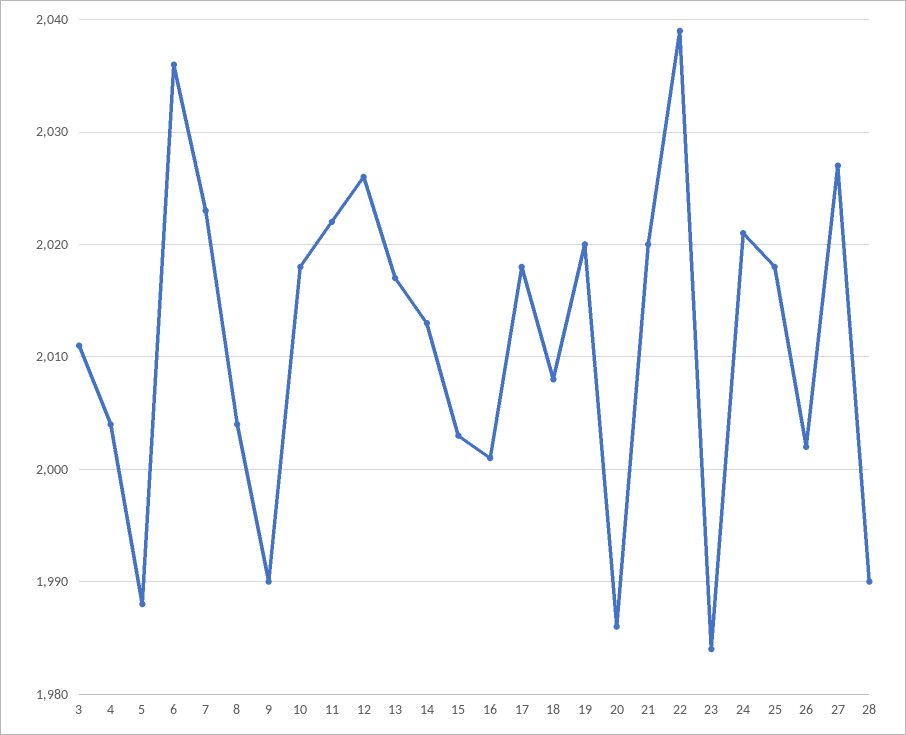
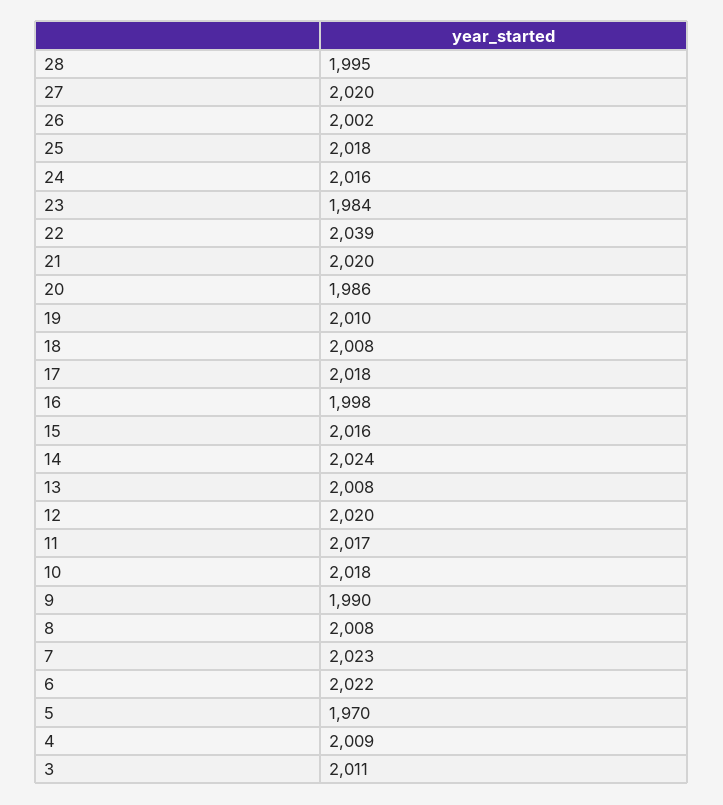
  {
    "3": 2011,
-   "4": 2004,
+   "4": 2009,
-   "5": 1988,
+   "5": 1970,
-   "6": 2036,
+   "6": 2022,
    "7": 2023,
-   "8": 2004,
+   "8": 2008,
    "9": 1990,
    "10": 2018,
-   "11": 2022,
+   "11": 2017,
-   "12": 2026,
+   "12": 2020,
-   "13": 2017,
+   "13": 2008,
-   "14": 2013,
+   "14": 2024,
-   "15": 2003,
+   "15": 2016,
-   "16": 2001,
+   "16": 1998,
    "17": 2018,
    "18": 2008,
-   "19": 2020,
+   "19": 2010,
    "20": 1986,
    "21": 2020,
    "22": 2039,
    "23": 1984,
-   "24": 2021,
+   "24": 2016,
    "25": 2018,
    "26": 2002,
-   "27": 2027,
+   "27": 2020,
-   "28": 1990
+   "28": 1995
  }

